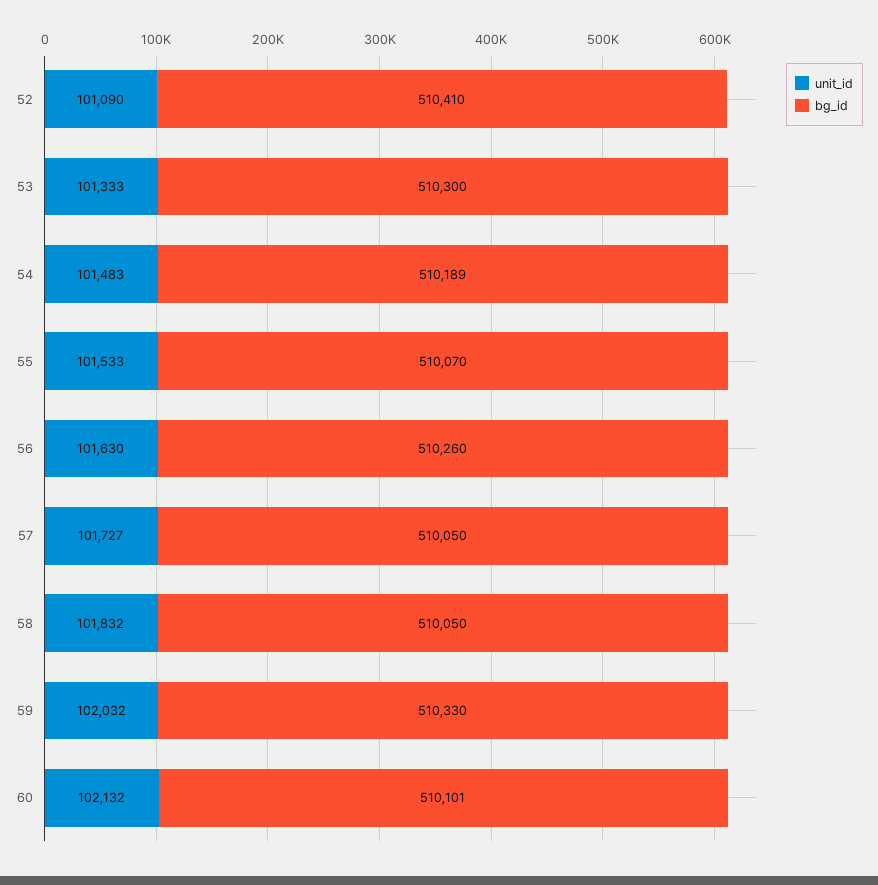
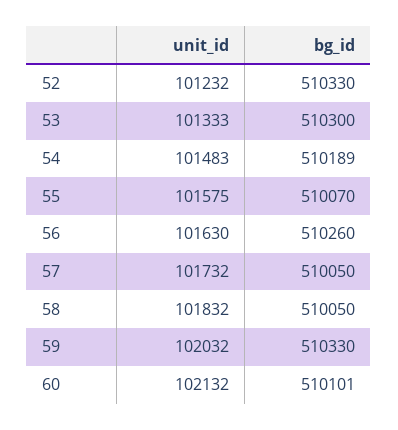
  {
    "unit_id": {
-     "52": 101090,
+     "52": 101232,
      "53": 101333,
      "54": 101483,
-     "55": 101533,
+     "55": 101575,
      "56": 101630,
-     "57": 101727,
+     "57": 101732,
      "58": 101832,
      "59": 102032,
      "60": 102132
    },
    "bg_id": {
-     "52": 510410,
+     "52": 510330,
      "53": 510300,
      "54": 510189,
      "55": 510070,
      "56": 510260,
      "57": 510050,
      "58": 510050,
      "59": 510330,
      "60": 510101
    }
  }

